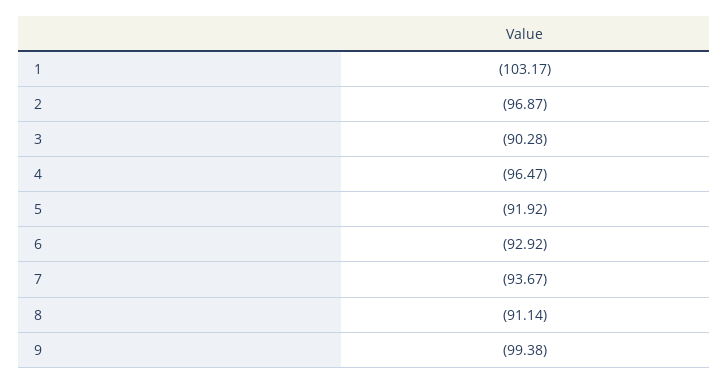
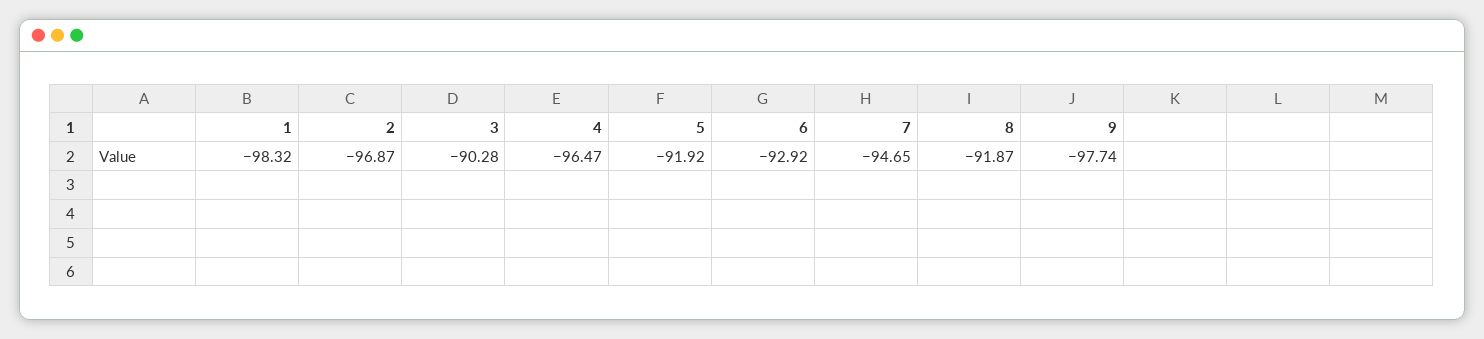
  {
-   "1": -103.17,
+   "1": -98.32,
    "2": -96.87,
    "3": -90.28,
    "4": -96.47,
    "5": -91.92,
    "6": -92.92,
-   "7": -93.67,
+   "7": -94.65,
-   "8": -91.14,
+   "8": -91.87,
-   "9": -99.38
+   "9": -97.74
  }

